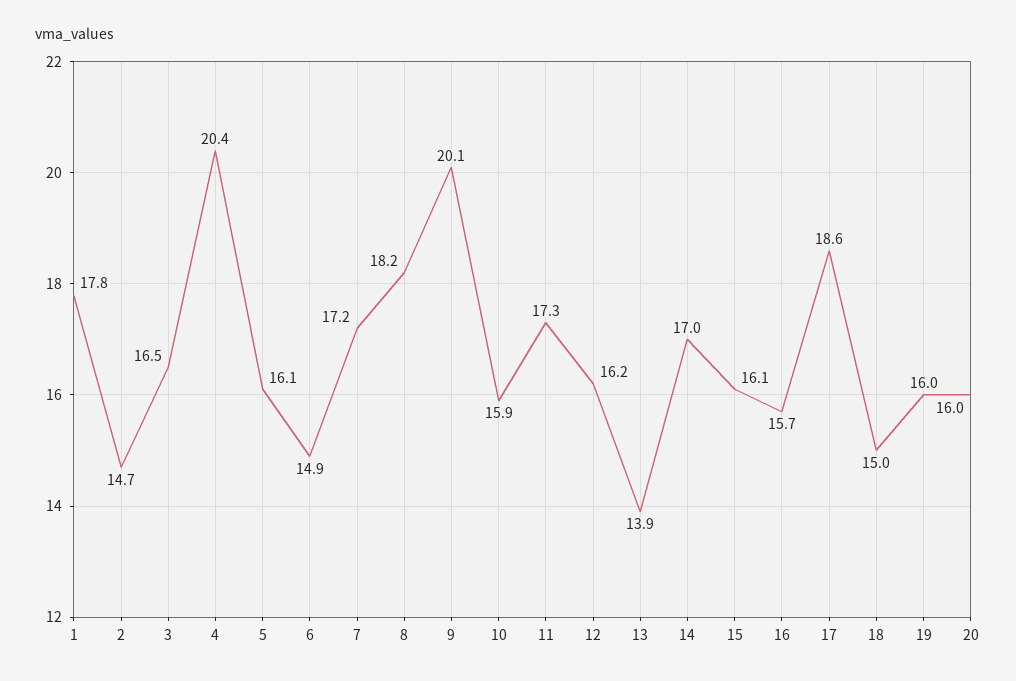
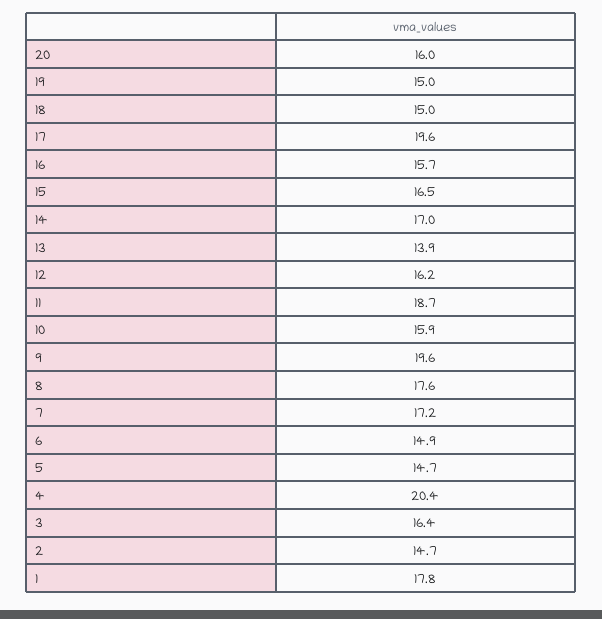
  {
    "1": 17.8,
    "2": 14.7,
-   "3": 16.5,
+   "3": 16.4,
    "4": 20.4,
-   "5": 16.1,
+   "5": 14.7,
    "6": 14.9,
    "7": 17.2,
-   "8": 18.2,
+   "8": 17.6,
-   "9": 20.1,
+   "9": 19.6,
    "10": 15.9,
-   "11": 17.3,
+   "11": 18.7,
    "12": 16.2,
    "13": 13.9,
    "14": 17,
-   "15": 16.1,
+   "15": 16.5,
    "16": 15.7,
-   "17": 18.6,
+   "17": 19.6,
    "18": 15,
-   "19": 16,
+   "19": 15,
    "20": 16
  }

